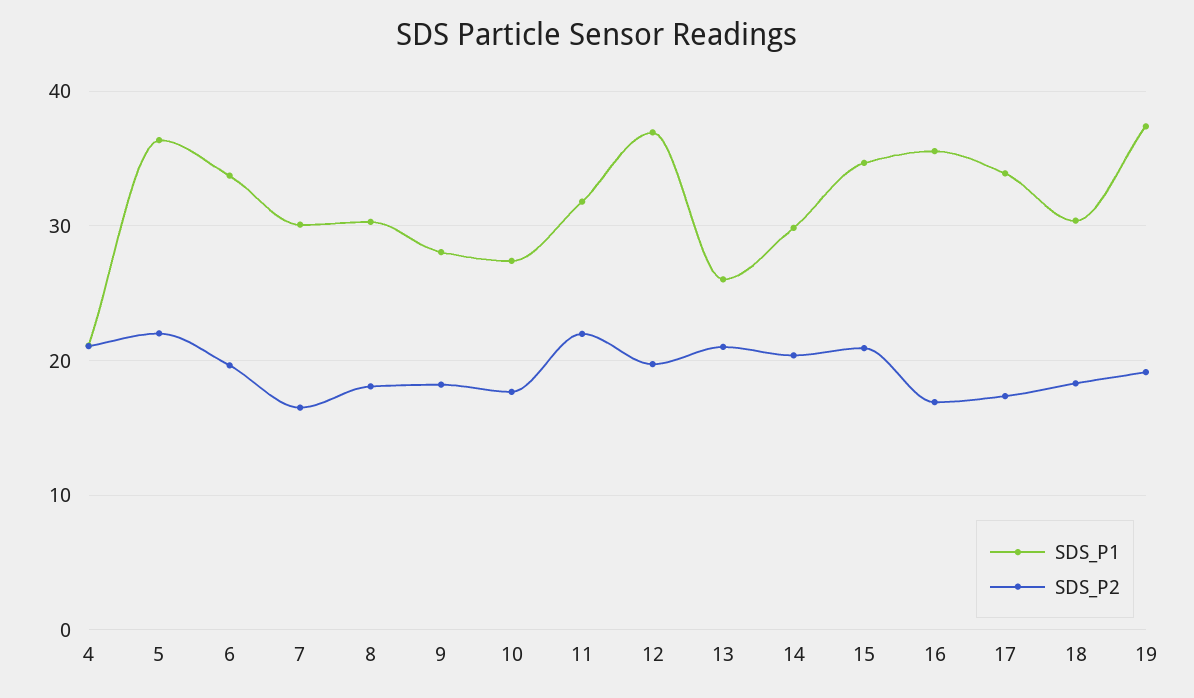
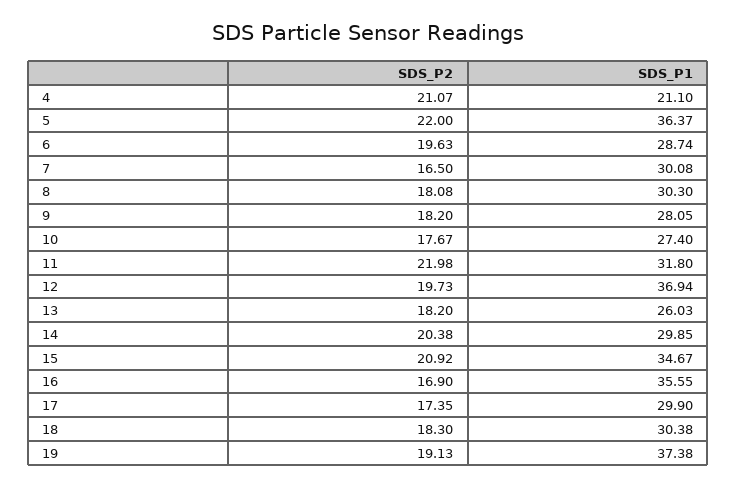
  {
    "SDS_P1": {
      "4": 21.1,
      "5": 36.37,
-     "6": 34,
+     "6": 28.74,
      "7": 30.08,
      "8": 30.3,
      "9": 28.05,
      "10": 27.4,
      "11": 31.8,
      "12": 36.94,
      "13": 26.03,
      "14": 29.85,
      "15": 34.67,
      "16": 35.55,
-     "17": 34,
+     "17": 29.9,
      "18": 30.38,
      "19": 37.38
    },
    "SDS_P2": {
      "4": 21.07,
      "5": 22,
      "6": 19.63,
      "7": 16.5,
      "8": 18.08,
      "9": 18.2,
      "10": 17.67,
      "11": 21.98,
      "12": 19.73,
-     "13": 21,
+     "13": 18.2,
      "14": 20.38,
      "15": 20.92,
      "16": 16.9,
      "17": 17.35,
      "18": 18.3,
      "19": 19.13
    }
  }

